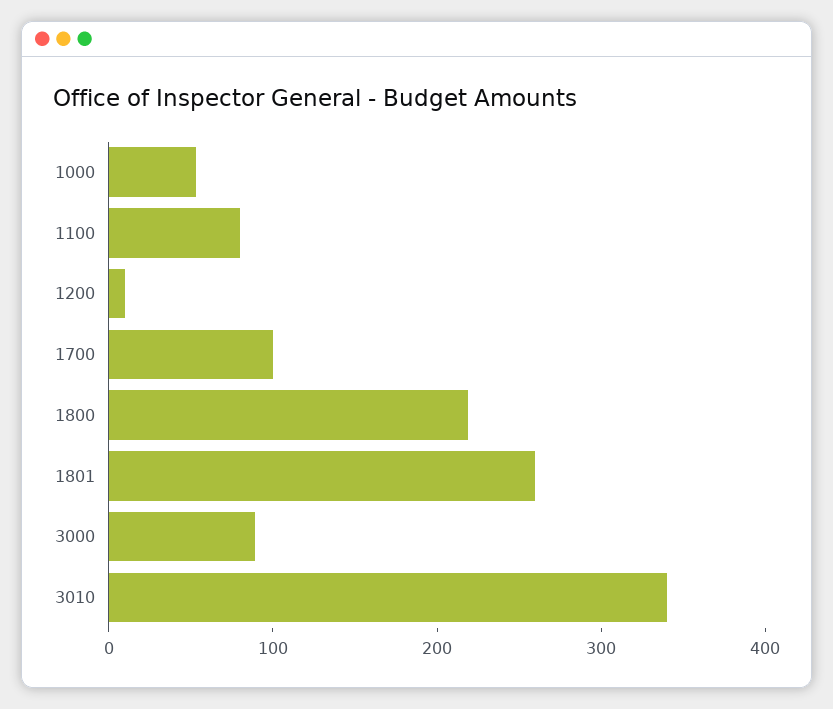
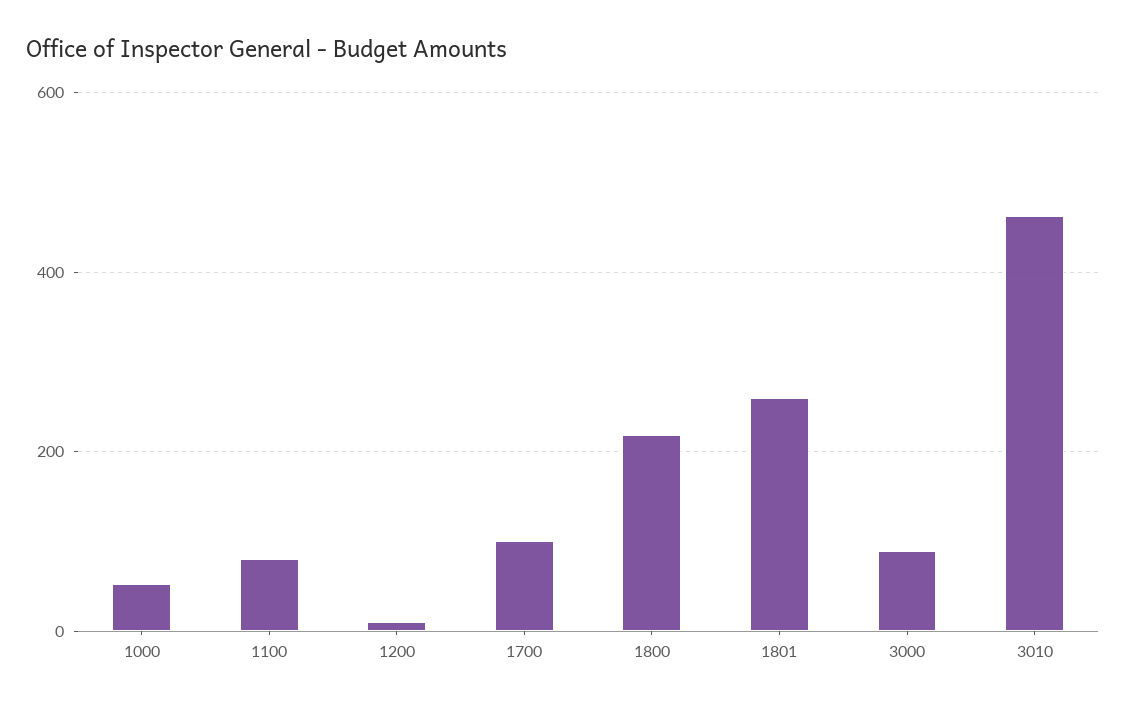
  {
    "1000": 60,
    "1100": 80,
    "1200": 20,
    "1700": 100,
    "1800": 220,
    "1801": 260,
    "3000": 80,
-   "3010": 340
+   "3010": 460
  }

